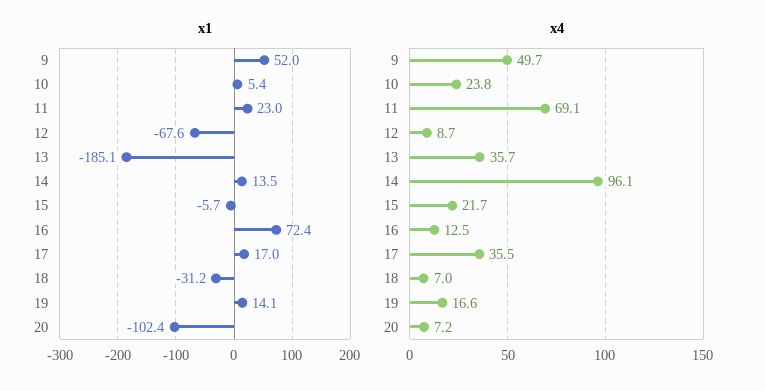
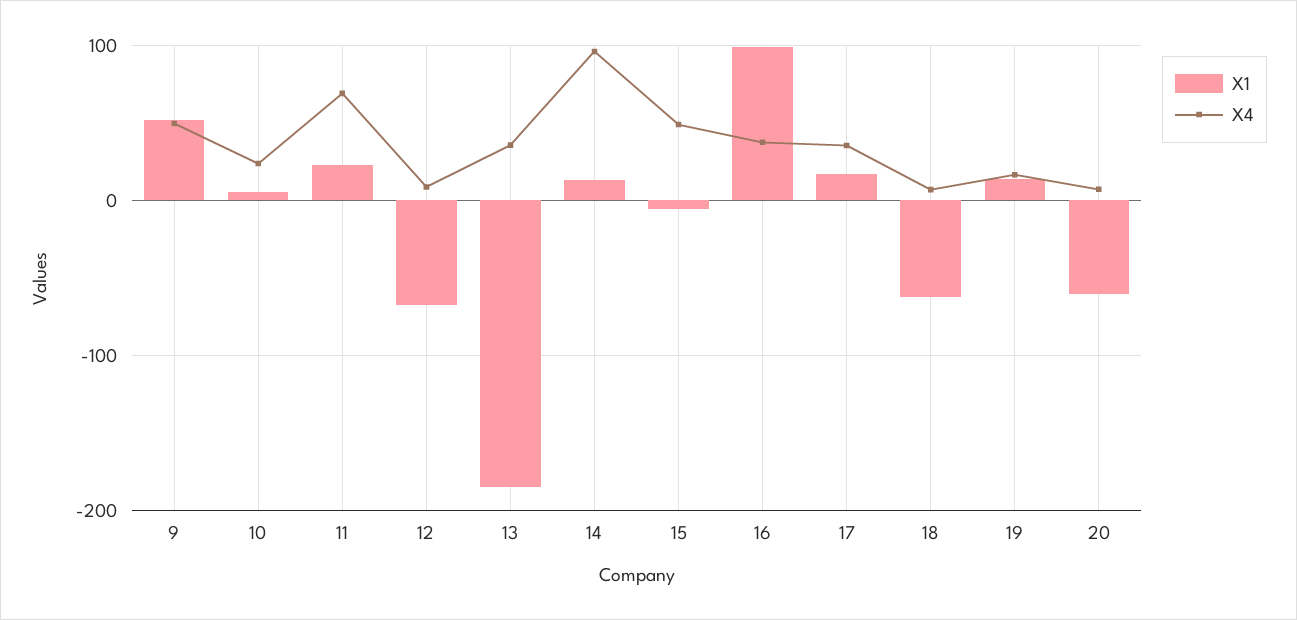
  {
    "x1": {
      "9": 52,
      "10": 5.4,
      "11": 23,
      "12": -67.6,
      "13": -185.1,
      "14": 13.5,
      "15": -5.7,
-     "16": 72.4,
+     "16": 100,
      "17": 17,
-     "18": -31.2,
+     "18": -60,
      "19": 14.1,
-     "20": -102.4
+     "20": -60
    },
    "x4": {
      "9": 49.7,
      "10": 23.8,
      "11": 69.1,
      "12": 8.7,
      "13": 35.7,
      "14": 96.1,
-     "15": 21.7,
+     "15": 50,
-     "16": 12.5,
+     "16": 40,
      "17": 35.5,
      "18": 7,
      "19": 16.6,
      "20": 7.2
    }
  }

